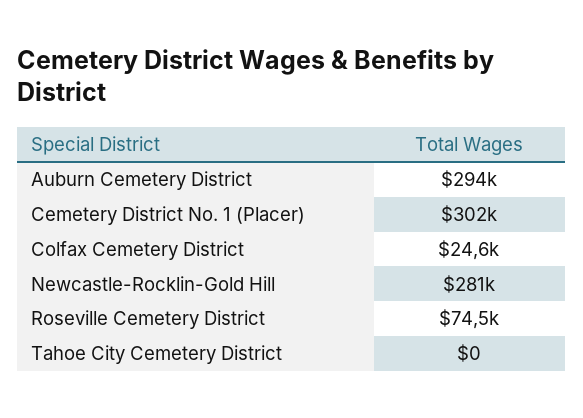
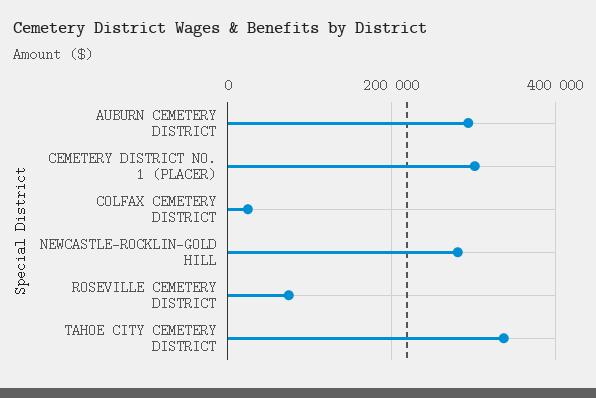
  {
    "Auburn Cemetery District": 294000,
    "Cemetery District No. 1 (Placer)": 302000,
    "Colfax Cemetery District": 24600,
    "Newcastle-Rocklin-Gold Hill": 281000,
    "Roseville Cemetery District": 74500,
-   "Tahoe City Cemetery District": 0
+   "Tahoe City Cemetery District": 340000
  }

